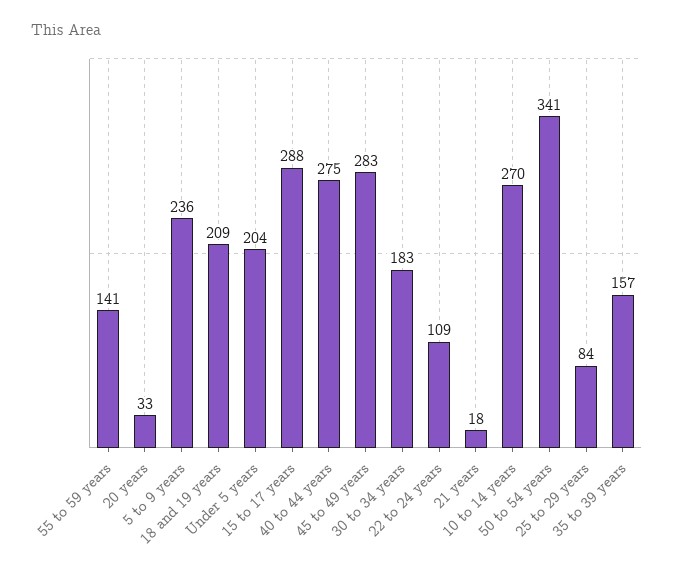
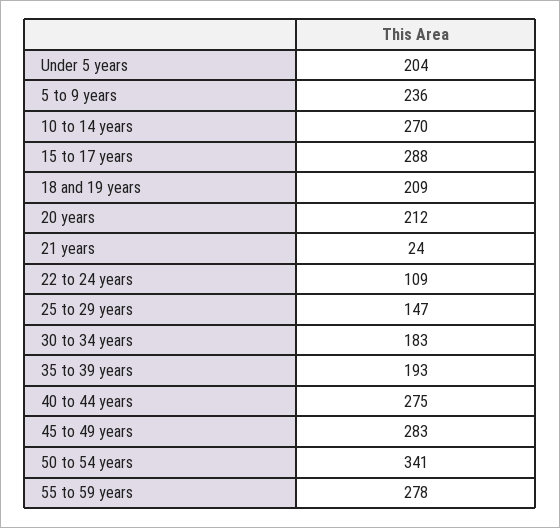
  {
-   "55 to 59 years": 141,
+   "55 to 59 years": 278,
-   "20 years": 33,
+   "20 years": 212,
    "5 to 9 years": 236,
    "18 and 19 years": 209,
    "Under 5 years": 204,
    "15 to 17 years": 288,
    "40 to 44 years": 275,
    "45 to 49 years": 283,
    "30 to 34 years": 183,
    "22 to 24 years": 109,
-   "21 years": 18,
+   "21 years": 24,
    "10 to 14 years": 270,
    "50 to 54 years": 341,
-   "25 to 29 years": 84,
+   "25 to 29 years": 147,
-   "35 to 39 years": 157
+   "35 to 39 years": 193
  }

